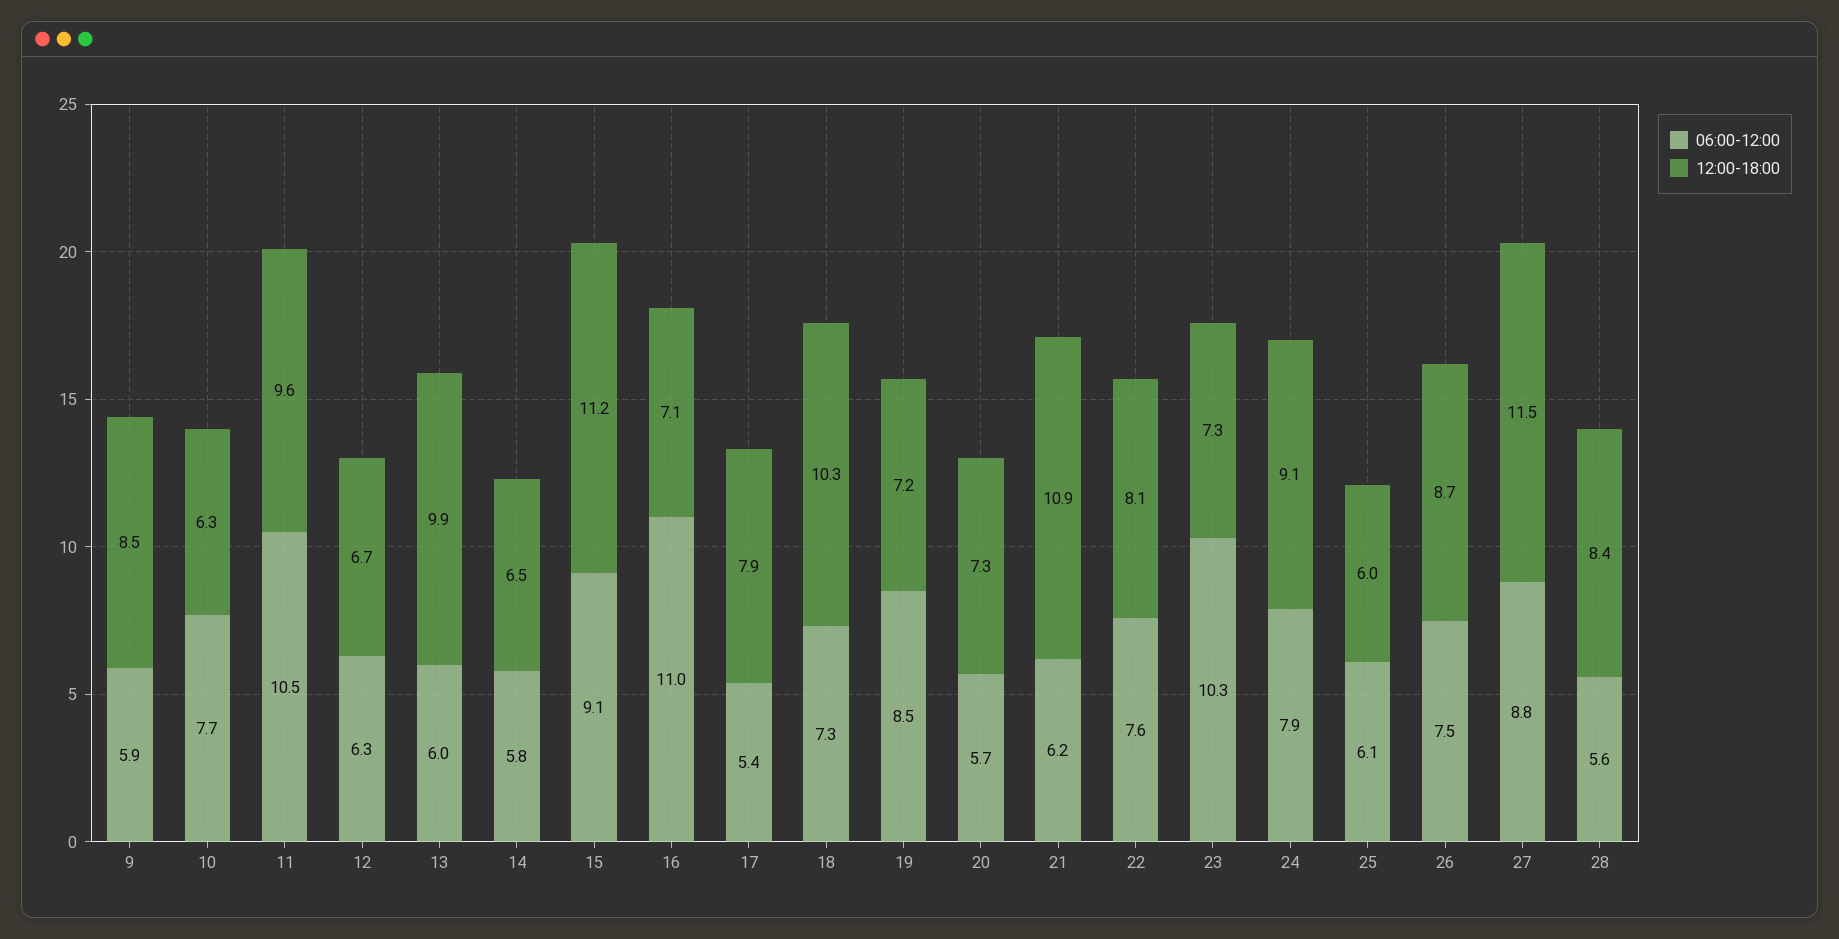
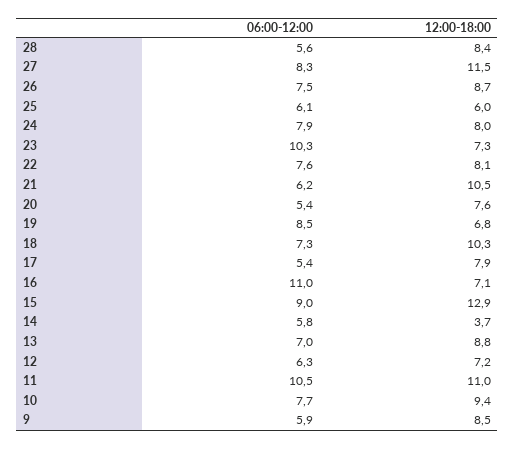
  {
    "06:00-12:00": {
      "9": 5.9,
      "10": 7.7,
      "11": 10.5,
      "12": 6.3,
-     "13": 6,
+     "13": 7,
      "14": 5.8,
-     "15": 9.1,
+     "15": 9,
      "16": 11,
      "17": 5.4,
      "18": 7.3,
      "19": 8.5,
-     "20": 5.7,
+     "20": 5.4,
      "21": 6.2,
      "22": 7.6,
      "23": 10.3,
      "24": 7.9,
      "25": 6.1,
      "26": 7.5,
-     "27": 8.8,
+     "27": 8.3,
      "28": 5.6
    },
    "12:00-18:00": {
      "9": 8.5,
-     "10": 6.3,
+     "10": 9.4,
-     "11": 9.6,
+     "11": 11,
-     "12": 6.7,
+     "12": 7.2,
-     "13": 9.9,
+     "13": 8.8,
-     "14": 6.5,
+     "14": 3.7,
-     "15": 11.2,
+     "15": 12.9,
      "16": 7.1,
      "17": 7.9,
      "18": 10.3,
-     "19": 7.2,
+     "19": 6.8,
-     "20": 7.3,
+     "20": 7.6,
-     "21": 10.9,
+     "21": 10.5,
      "22": 8.1,
      "23": 7.3,
-     "24": 9.1,
+     "24": 8,
      "25": 6,
      "26": 8.7,
      "27": 11.5,
      "28": 8.4
    }
  }

